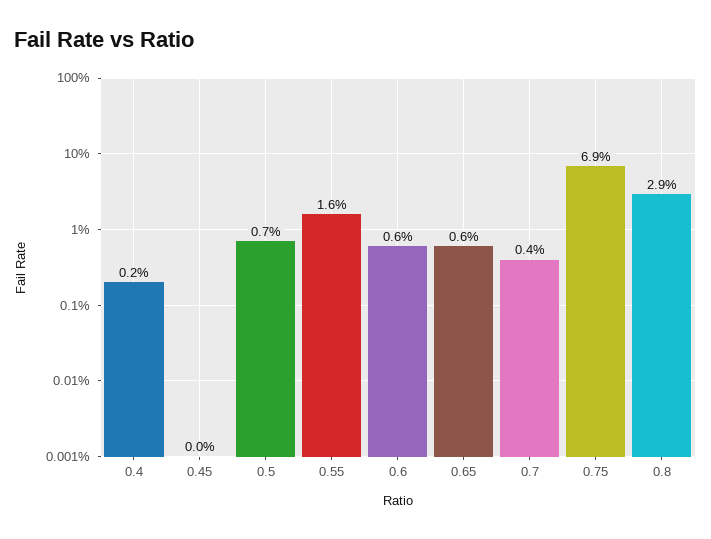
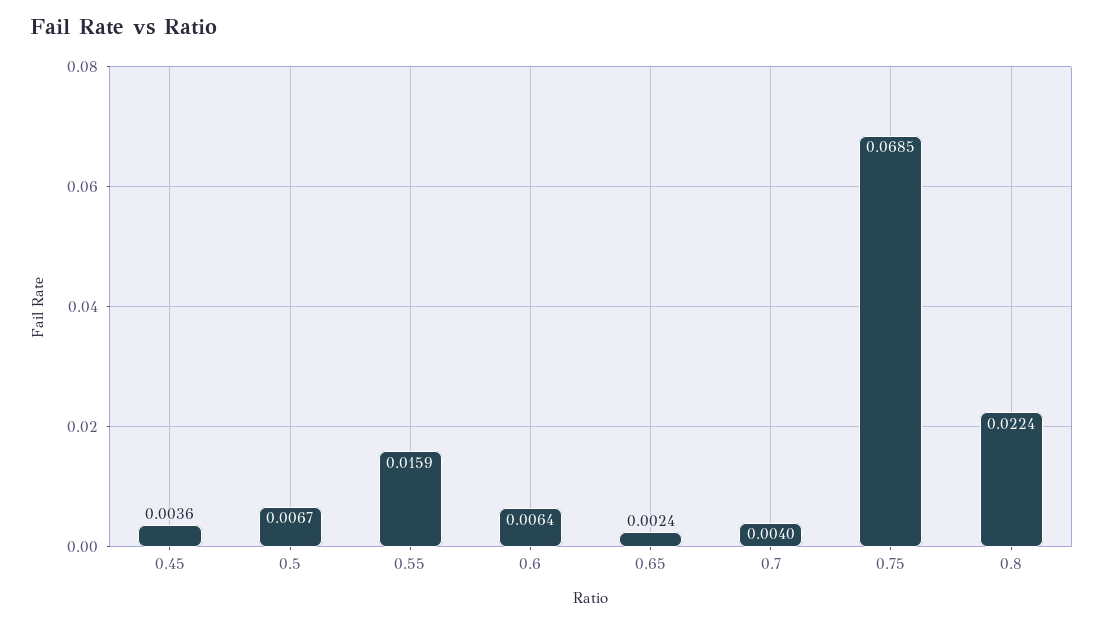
  {
-   "0.4": 0.002,
-   "0.45": 0,
+   "0.45": 0.0036,
    "0.5": 0.0067,
    "0.55": 0.0159,
    "0.6": 0.0064,
-   "0.65": 0.006,
+   "0.65": 0.0024,
    "0.7": 0.004,
    "0.75": 0.0685,
-   "0.8": 0.029
+   "0.8": 0.0224
  }

